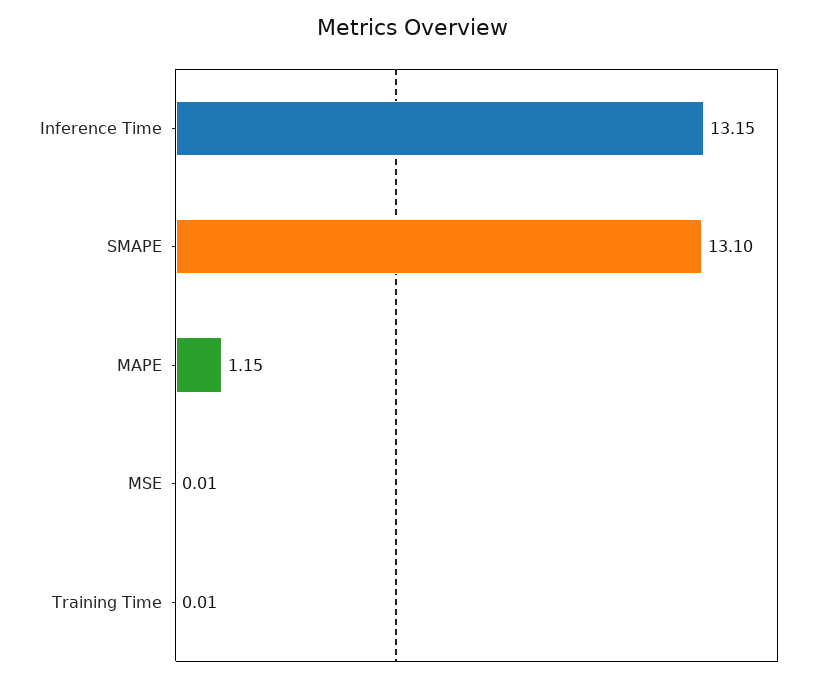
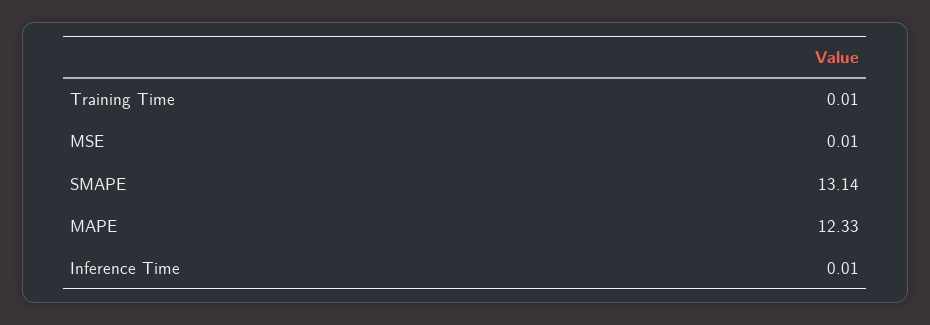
  {
-   "Inference Time": 13.15,
+   "Inference Time": 0.01,
-   "SMAPE": 13.1,
+   "SMAPE": 13.14,
-   "MAPE": 1.15,
+   "MAPE": 12.33,
    "MSE": 0.01,
    "Training Time": 0.01
  }

